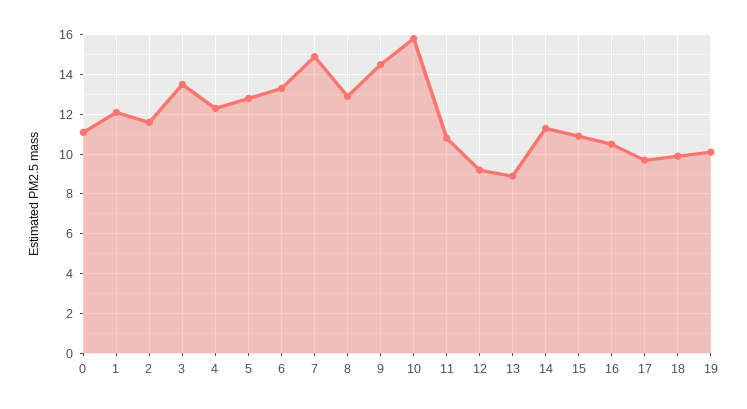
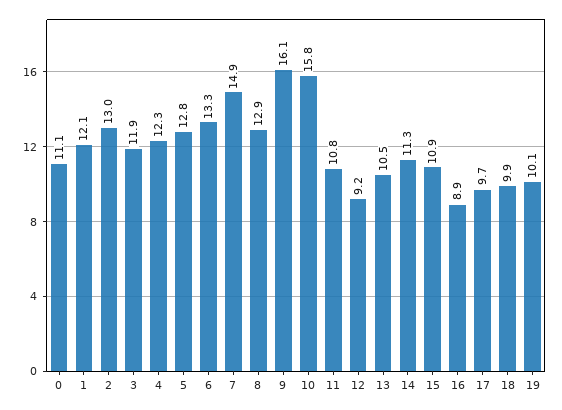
  {
    "0": 11.1,
    "1": 12.1,
-   "2": 11.5,
+   "2": 13,
-   "3": 13.5,
+   "3": 11.9,
    "4": 12.3,
    "5": 12.8,
    "6": 13.3,
    "7": 14.9,
    "8": 12.9,
-   "9": 14.5,
+   "9": 16.1,
    "10": 15.8,
    "11": 10.8,
    "12": 9.2,
-   "13": 9,
+   "13": 10.5,
    "14": 11.3,
    "15": 10.9,
-   "16": 10.5,
+   "16": 8.9,
    "17": 9.7,
    "18": 9.9,
    "19": 10.1
  }

